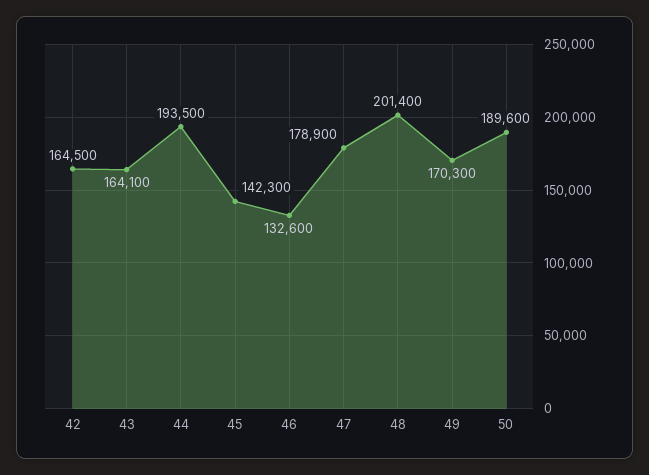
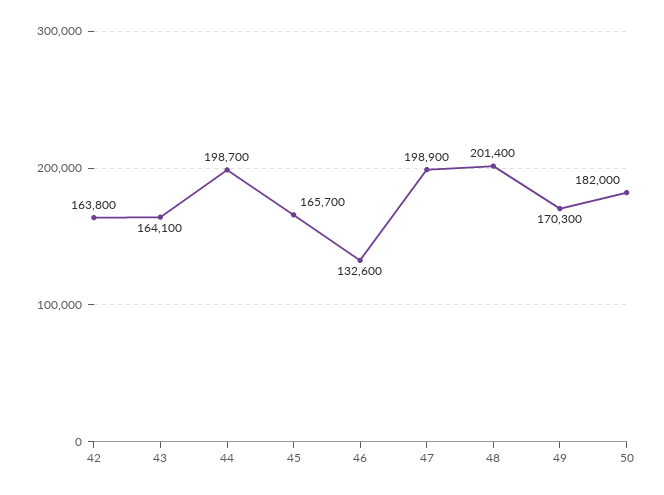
  {
-   "42": 164500,
+   "42": 163800,
    "43": 164100,
-   "44": 193500,
+   "44": 198700,
-   "45": 142300,
+   "45": 165700,
    "46": 132600,
-   "47": 178900,
+   "47": 198900,
    "48": 201400,
    "49": 170300,
-   "50": 189600
+   "50": 182000
  }

